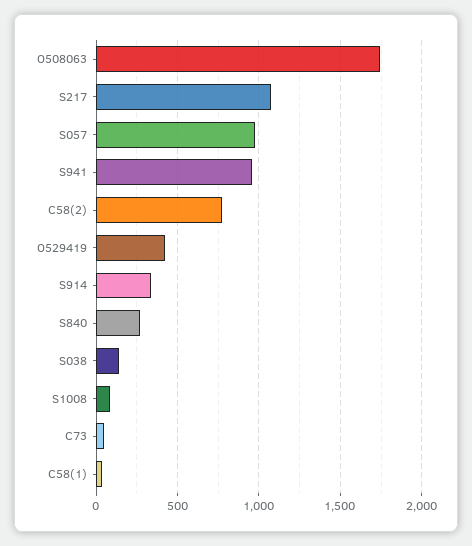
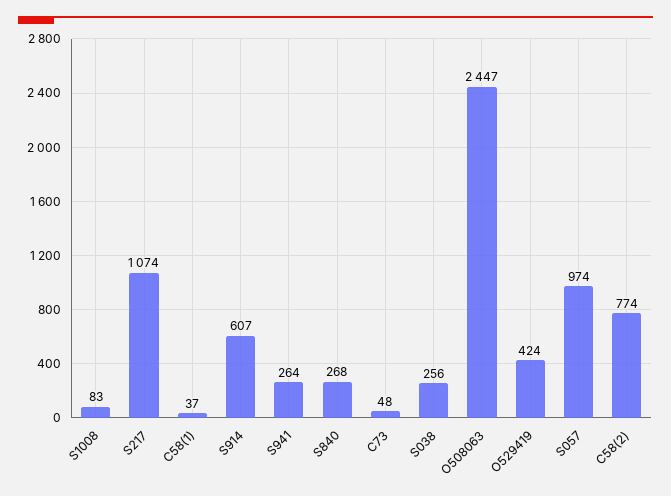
  {
-   "O508063": 1750,
+   "O508063": 2447,
    "S217": 1074,
    "S057": 974,
-   "S941": 950,
+   "S941": 264,
    "C58(2)": 774,
    "O529419": 424,
-   "S914": 350,
+   "S914": 607,
    "S840": 268,
-   "S038": 150,
+   "S038": 256,
    "S1008": 83,
    "C73": 48,
    "C58(1)": 37
  }

